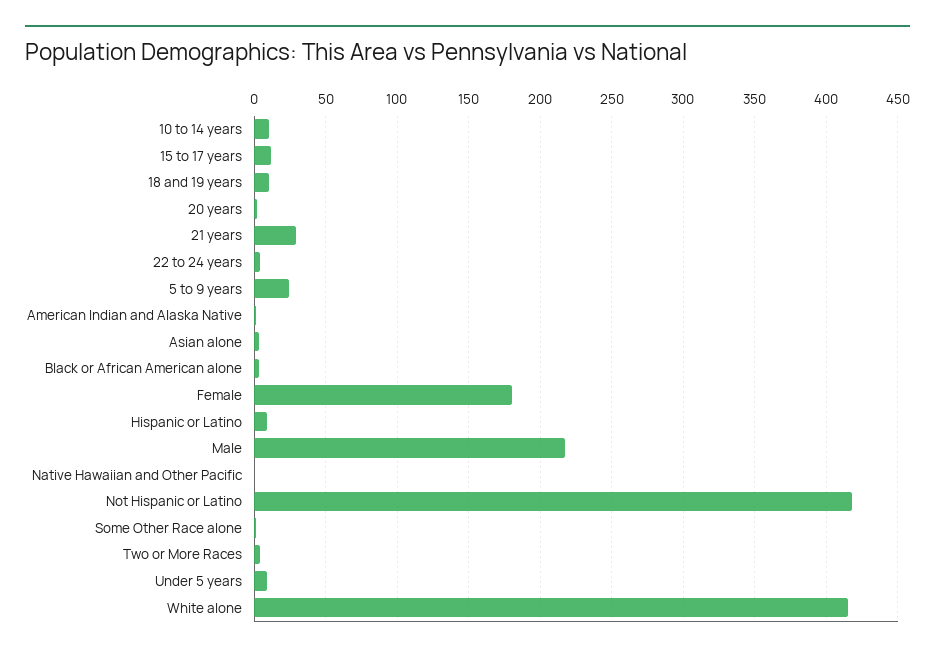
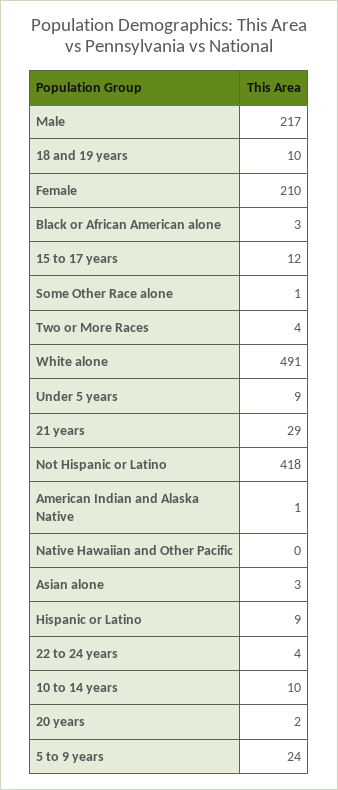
  {
    "10 to 14 years": 10,
    "15 to 17 years": 12,
    "18 and 19 years": 10,
    "20 years": 2,
    "21 years": 29,
    "22 to 24 years": 4,
    "5 to 9 years": 24,
    "American Indian and Alaska Native": 1,
    "Asian alone": 3,
    "Black or African American alone": 3,
-   "Female": 180,
+   "Female": 210,
    "Hispanic or Latino": 9,
    "Male": 217,
    "Native Hawaiian and Other Pacific": 0,
    "Not Hispanic or Latino": 418,
    "Some Other Race alone": 1,
    "Two or More Races": 4,
    "Under 5 years": 9,
-   "White alone": 415
+   "White alone": 491
  }

